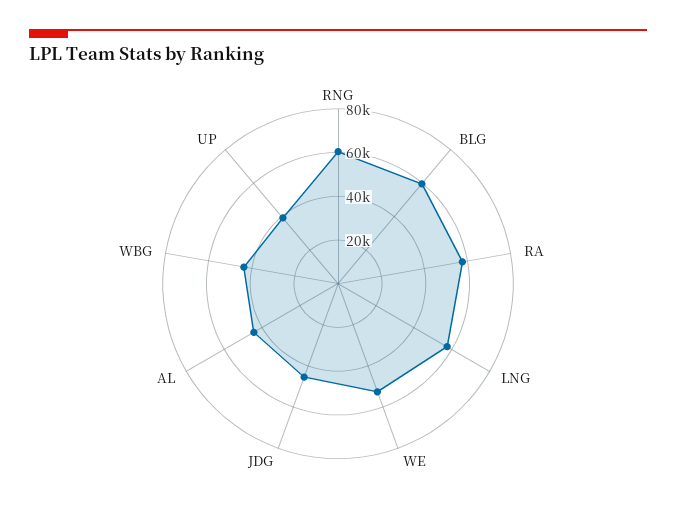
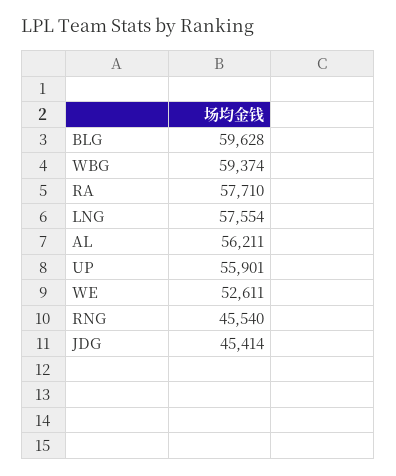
  {
-   "RNG": 60000,
+   "RNG": 45540,
    "BLG": 59628,
    "RA": 57710,
    "LNG": 57554,
    "WE": 52611,
    "JDG": 45414,
-   "AL": 45000,
+   "AL": 56211,
-   "WBG": 45000,
+   "WBG": 59374,
-   "UP": 40000
+   "UP": 55901
  }

